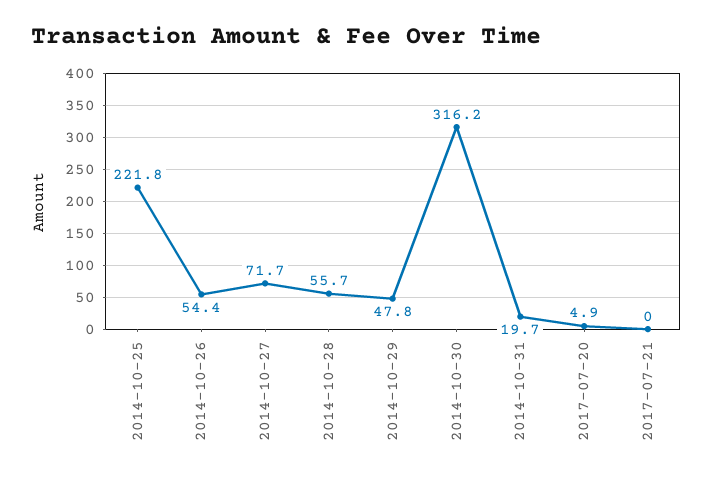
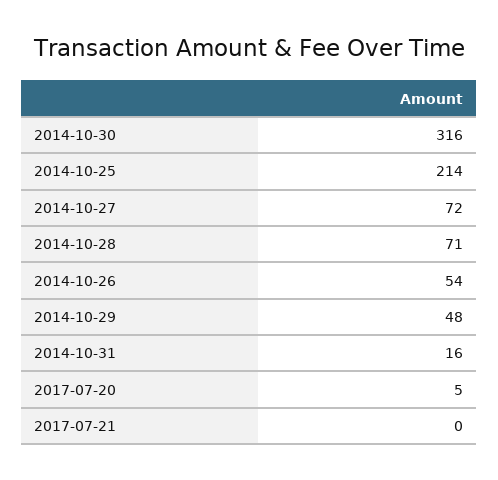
  {
-   "2014-10-25": 221.8,
+   "2014-10-25": 214,
    "2014-10-26": 54.4,
    "2014-10-27": 71.7,
-   "2014-10-28": 55.7,
+   "2014-10-28": 71,
    "2014-10-29": 47.8,
    "2014-10-30": 316.2,
-   "2014-10-31": 19.7,
+   "2014-10-31": 16,
    "2017-07-20": 4.9,
    "2017-07-21": 0
  }

